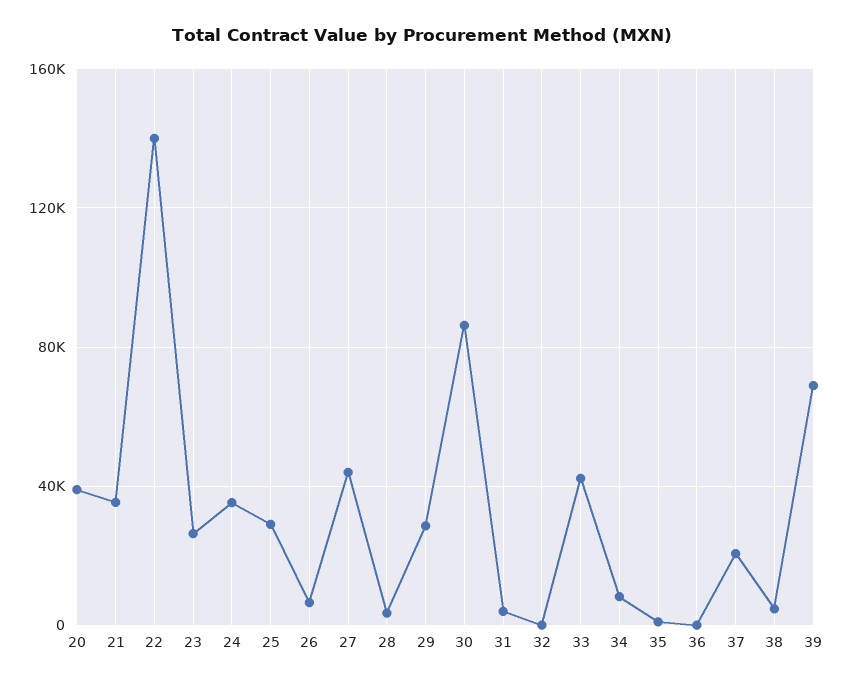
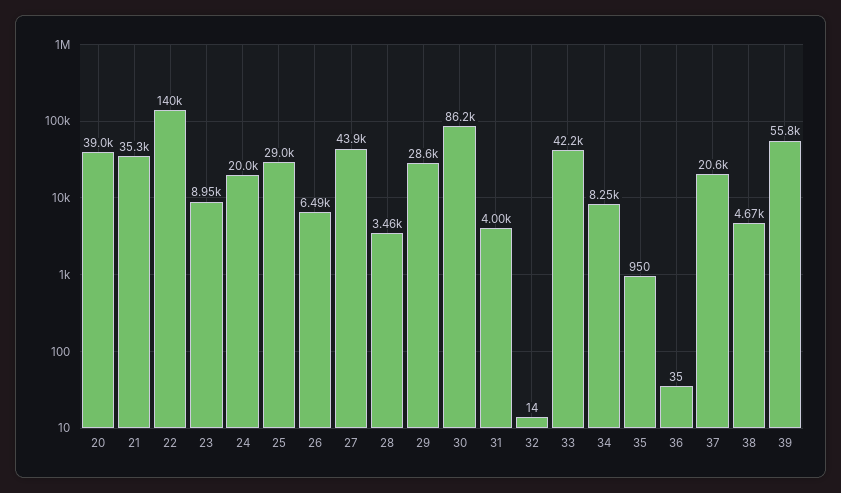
  {
    "20": 39000,
    "21": 35300,
    "22": 140000,
-   "23": 25000,
+   "23": 8950,
-   "24": 35000,
+   "24": 20000,
    "25": 29000,
    "26": 6490,
    "27": 43900,
    "28": 3460,
    "29": 28600,
    "30": 86200,
    "31": 4000,
    "32": 14,
    "33": 42200,
    "34": 8250,
    "35": 950,
    "36": 35,
    "37": 20600,
    "38": 4670,
-   "39": 70000
+   "39": 55800
  }

